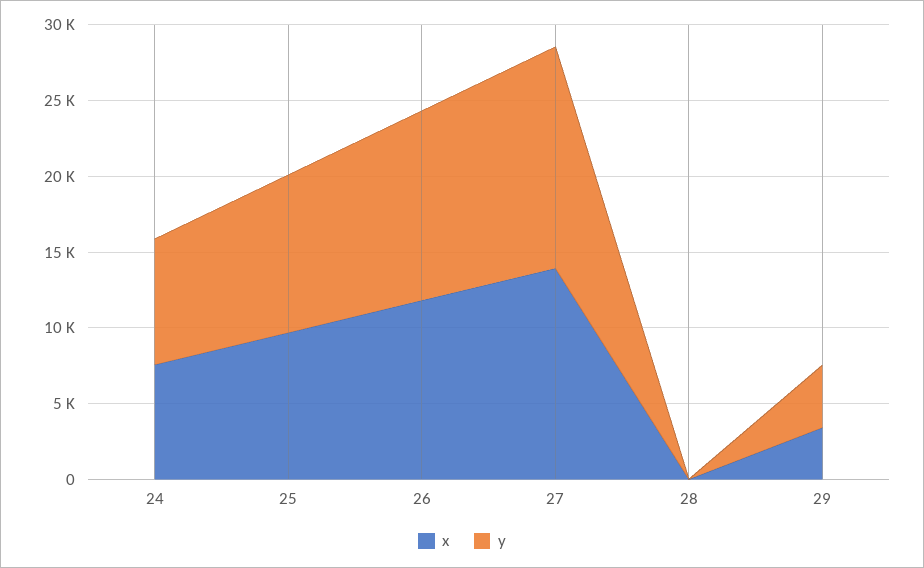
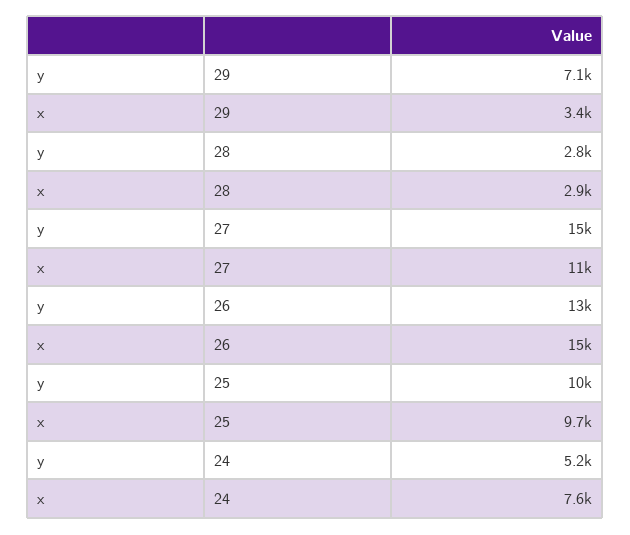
  {
    "x": {
      "24": 7600,
      "25": 9700,
-     "26": 12000,
+     "26": 15000,
-     "27": 14000,
+     "27": 11000,
-     "28": 0,
+     "28": 2900,
      "29": 3400
    },
    "y": {
-     "24": 8000,
+     "24": 5200,
      "25": 10000,
      "26": 13000,
      "27": 15000,
-     "28": 0,
+     "28": 2800,
-     "29": 4000
+     "29": 7100
    }
  }

